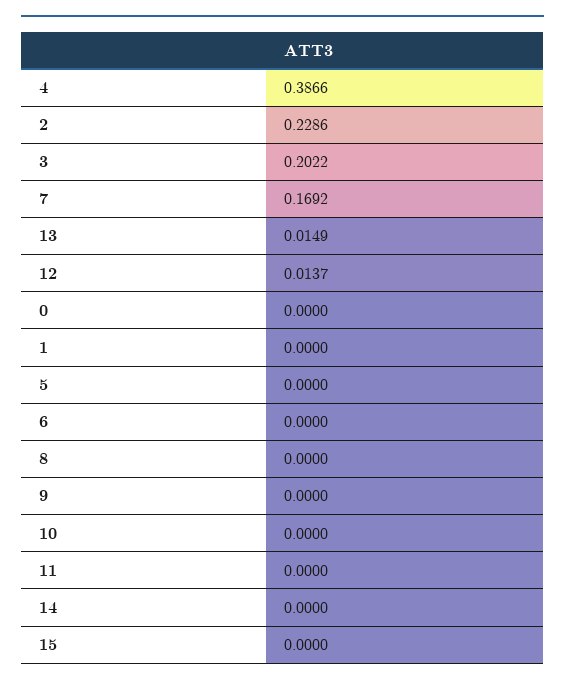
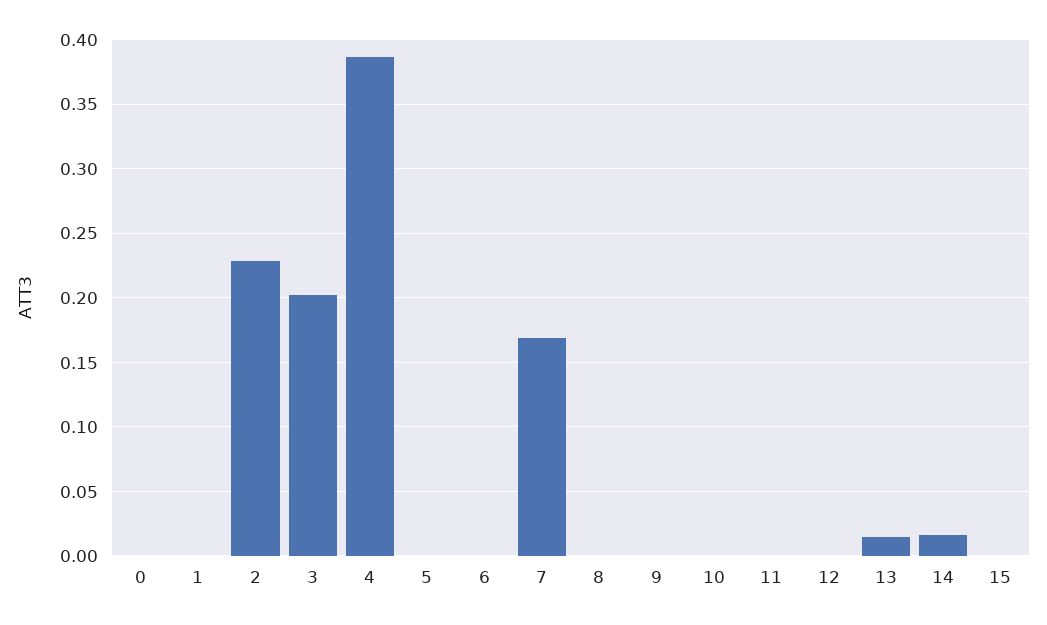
  {
    "4": 0.3866,
    "2": 0.2286,
    "3": 0.2022,
    "7": 0.1692,
    "13": 0.0149,
-   "12": 0.0137,
+   "12": 0,
    "0": 0,
    "1": 0,
    "5": 0,
    "6": 0,
    "8": 0,
    "9": 0,
    "10": 0,
    "11": 0,
-   "14": 0,
+   "14": 0.015,
    "15": 0
  }

